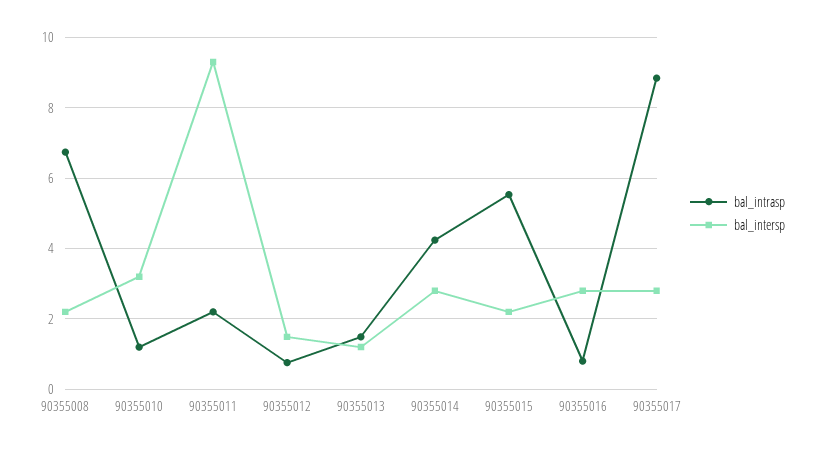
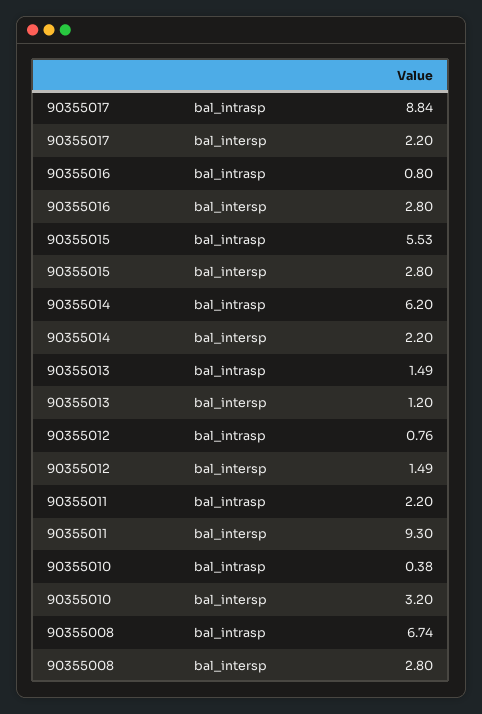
  {
    "bal_intrasp": {
      "90355008": 6.74,
-     "90355010": 1.2,
+     "90355010": 0.38,
      "90355011": 2.2,
      "90355012": 0.76,
      "90355013": 1.49,
-     "90355014": 4.2,
+     "90355014": 6.2,
      "90355015": 5.53,
      "90355016": 0.8,
      "90355017": 8.84
    },
    "bal_intersp": {
-     "90355008": 2.2,
+     "90355008": 2.8,
      "90355010": 3.2,
      "90355011": 9.3,
      "90355012": 1.49,
      "90355013": 1.2,
-     "90355014": 2.8,
+     "90355014": 2.2,
-     "90355015": 2.2,
+     "90355015": 2.8,
      "90355016": 2.8,
-     "90355017": 2.8
+     "90355017": 2.2
    }
  }

